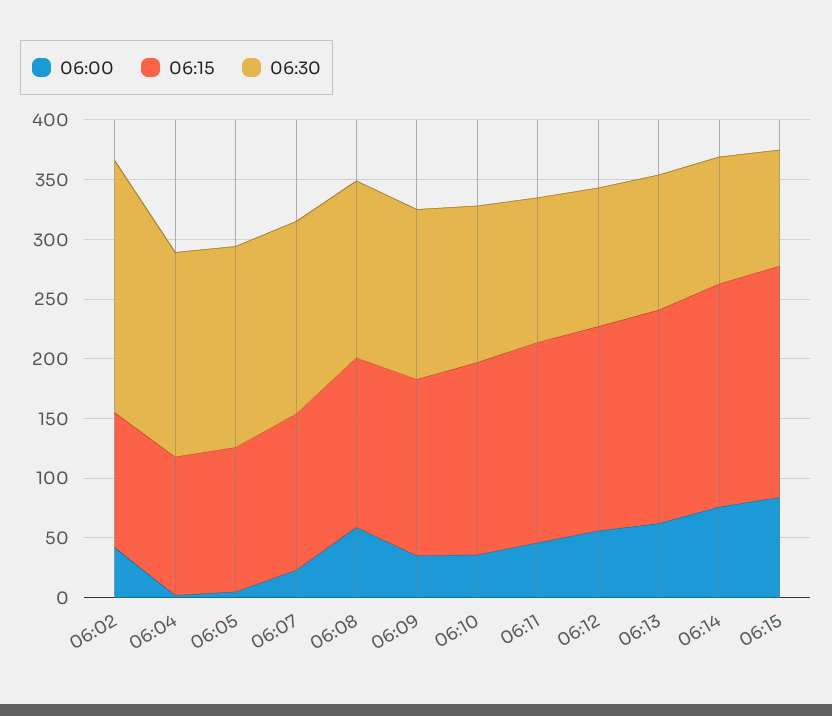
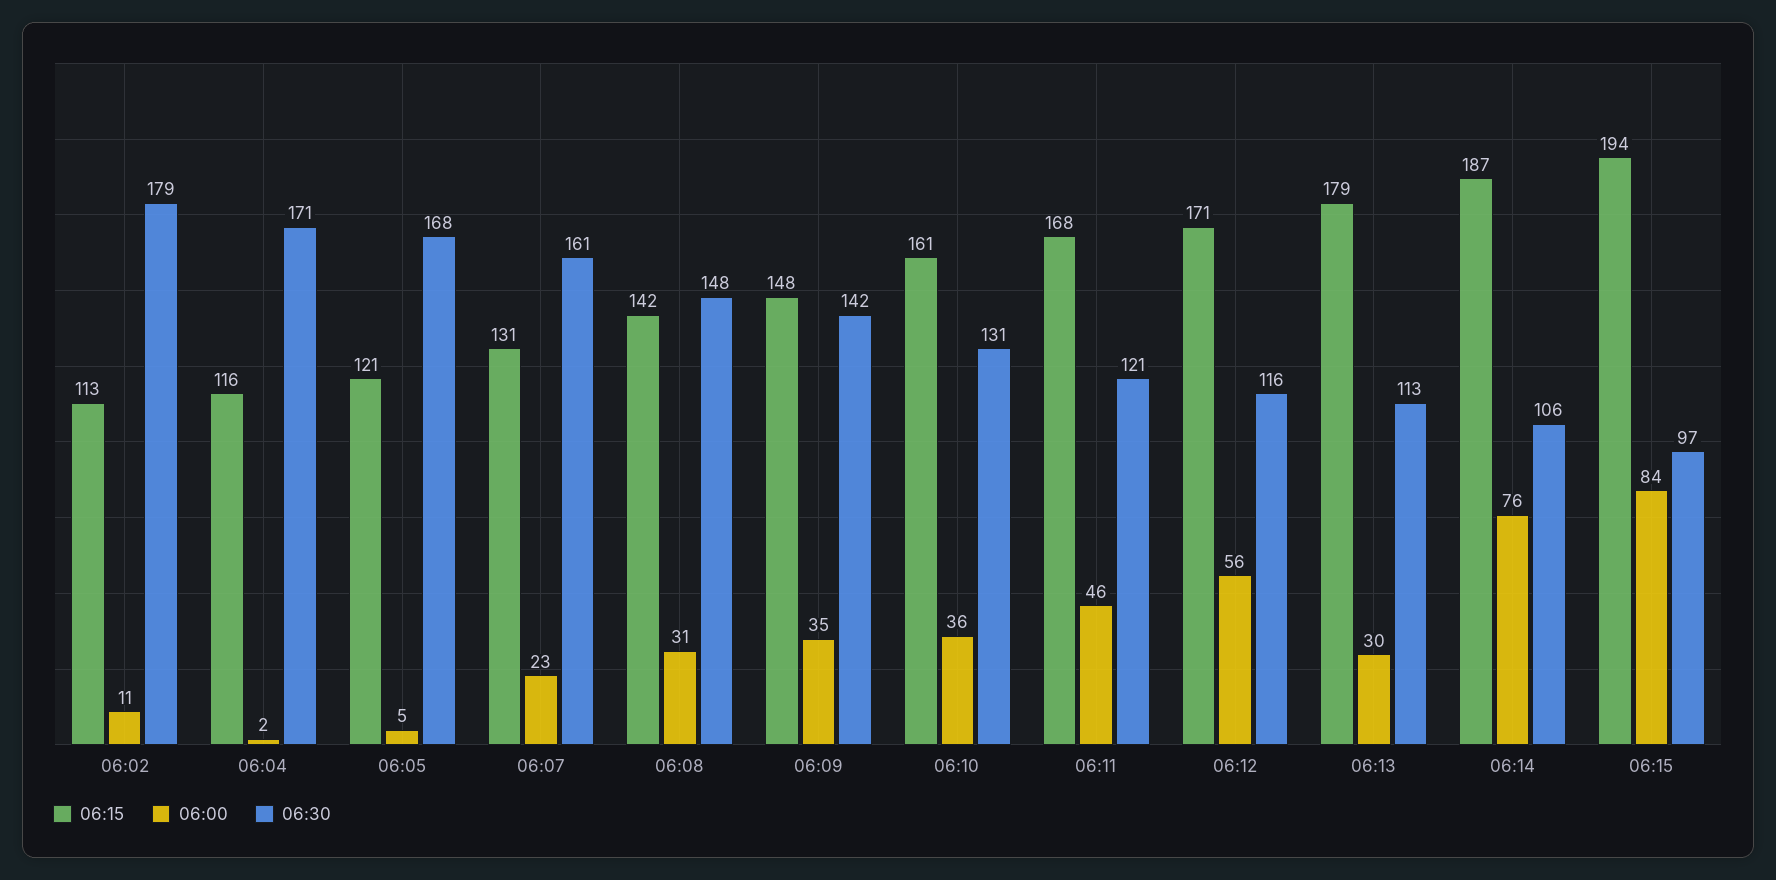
  {
    "06:00": {
-     "06:02": 40,
+     "06:02": 11,
      "06:04": 2,
      "06:05": 5,
      "06:07": 23,
-     "06:08": 60,
+     "06:08": 31,
      "06:09": 35,
      "06:10": 36,
      "06:11": 46,
      "06:12": 56,
-     "06:13": 60,
+     "06:13": 30,
      "06:14": 76,
      "06:15": 84
    },
    "06:15": {
      "06:02": 113,
      "06:04": 116,
      "06:05": 121,
      "06:07": 131,
      "06:08": 142,
      "06:09": 148,
      "06:10": 161,
      "06:11": 168,
      "06:12": 171,
      "06:13": 179,
      "06:14": 187,
      "06:15": 194
    },
    "06:30": {
-     "06:02": 210,
+     "06:02": 179,
      "06:04": 171,
      "06:05": 168,
      "06:07": 161,
      "06:08": 148,
      "06:09": 142,
      "06:10": 131,
      "06:11": 121,
      "06:12": 116,
      "06:13": 113,
      "06:14": 106,
      "06:15": 97
    }
  }

